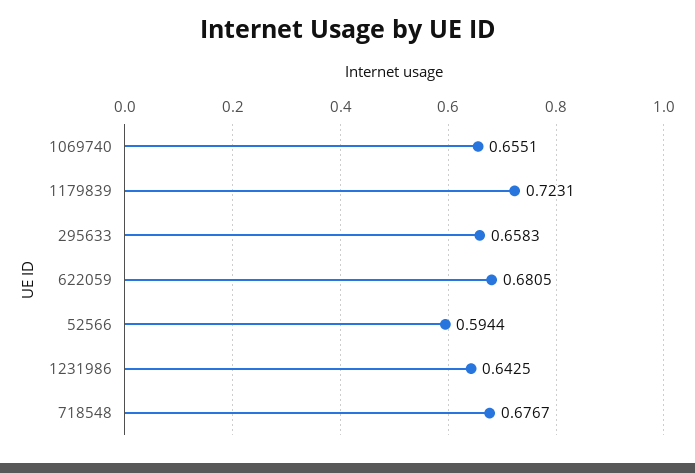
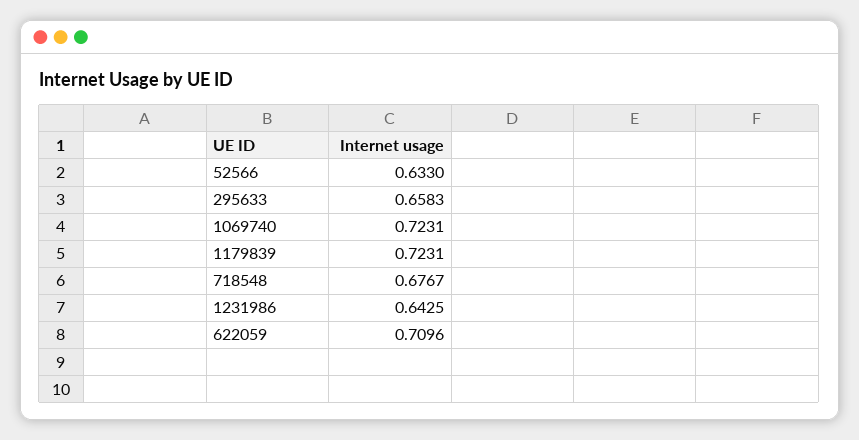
  {
-   "1069740": 0.6551,
+   "1069740": 0.7231,
    "1179839": 0.7231,
    "295633": 0.6583,
-   "622059": 0.6805,
+   "622059": 0.7096,
-   "52566": 0.5944,
+   "52566": 0.633,
    "1231986": 0.6425,
    "718548": 0.6767
  }

